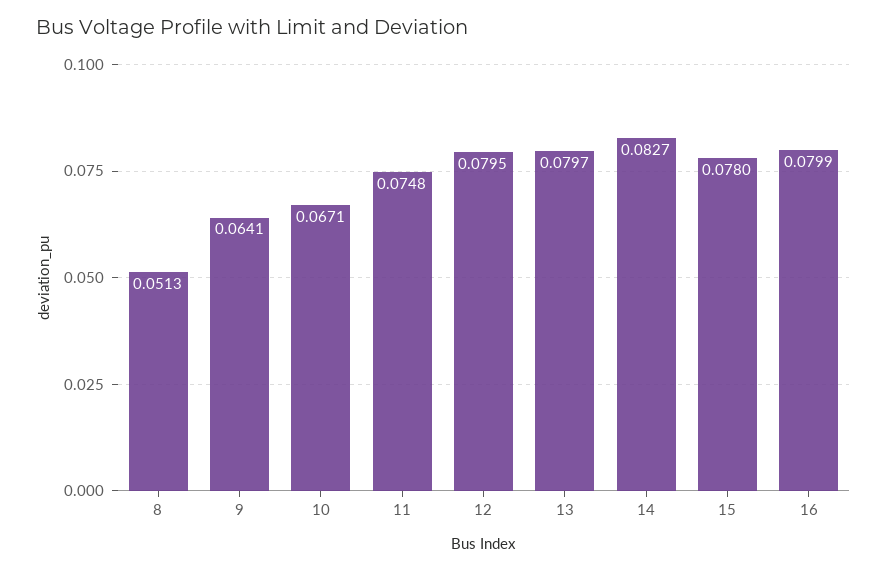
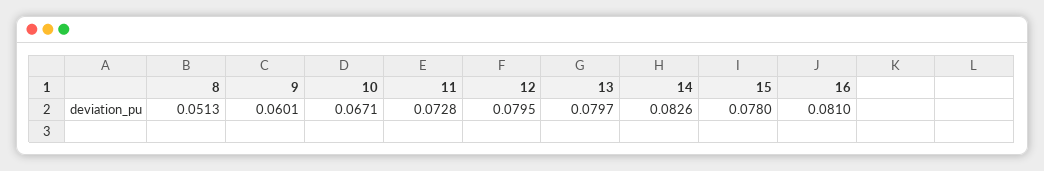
  {
    "8": 0.0513,
-   "9": 0.0641,
+   "9": 0.0601,
    "10": 0.0671,
-   "11": 0.0748,
+   "11": 0.0728,
    "12": 0.0795,
    "13": 0.0797,
-   "14": 0.0827,
+   "14": 0.0826,
    "15": 0.078,
-   "16": 0.0799
+   "16": 0.081
  }

